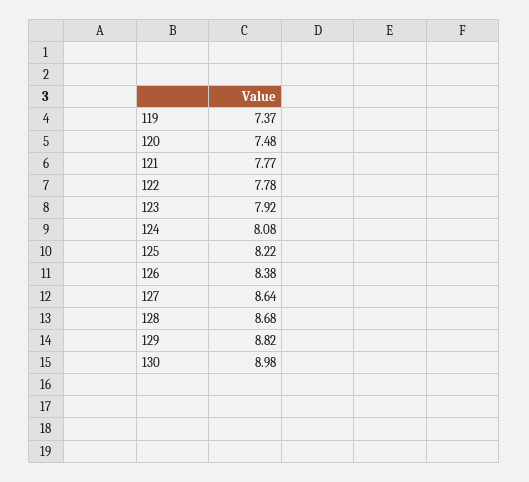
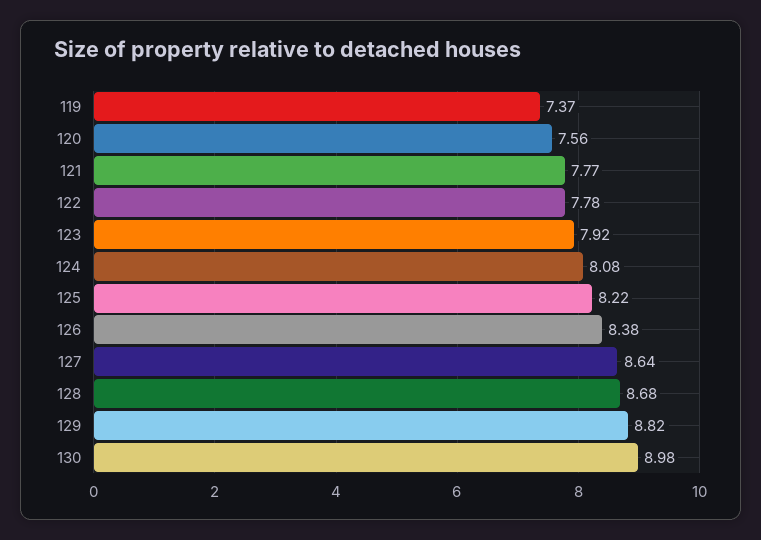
  {
    "119": 7.37,
-   "120": 7.48,
+   "120": 7.56,
    "121": 7.77,
    "122": 7.78,
    "123": 7.92,
    "124": 8.08,
    "125": 8.22,
    "126": 8.38,
    "127": 8.64,
    "128": 8.68,
    "129": 8.82,
    "130": 8.98
  }

